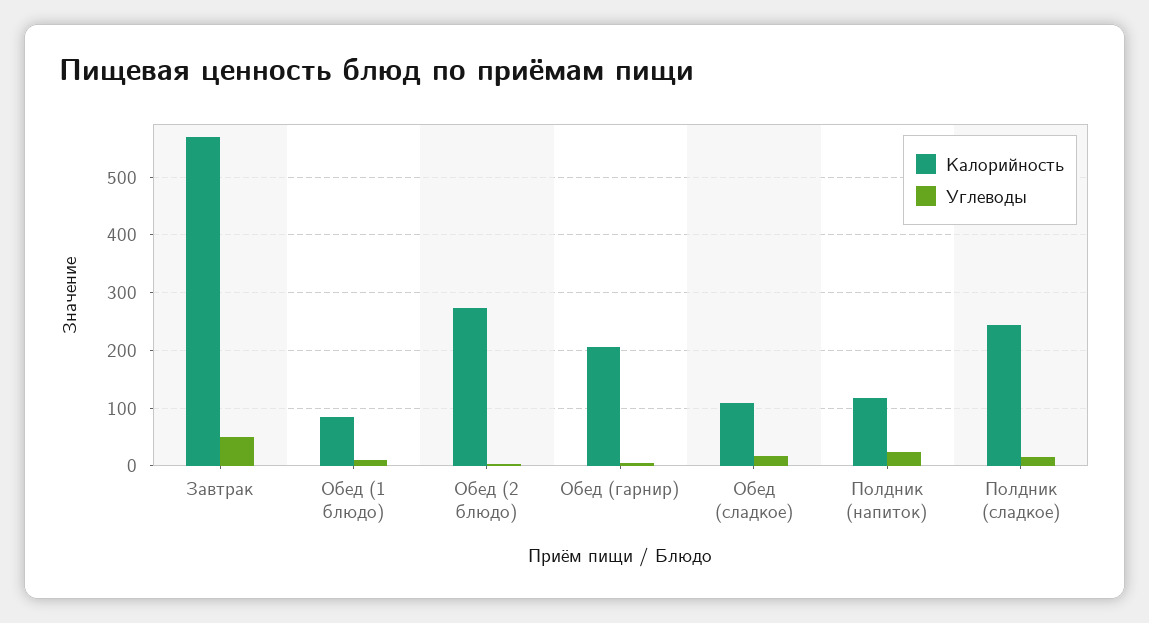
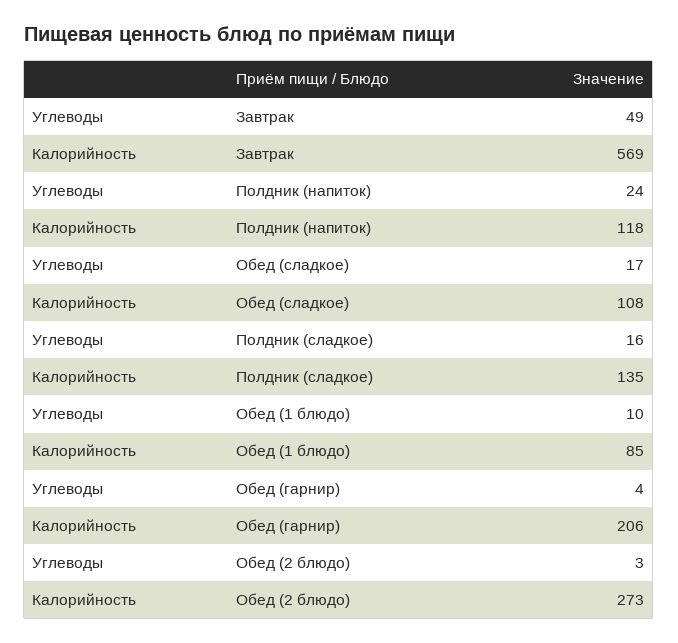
  {
    "Калорийность": {
      "Завтрак": 569,
      "Обед (1 блюдо)": 85,
      "Обед (2 блюдо)": 273,
      "Обед (гарнир)": 206,
      "Обед (сладкое)": 108,
      "Полдник (напиток)": 118,
-     "Полдник (сладкое)": 240
+     "Полдник (сладкое)": 135
    },
    "Углеводы": {
      "Завтрак": 49,
      "Обед (1 блюдо)": 10,
      "Обед (2 блюдо)": 3,
      "Обед (гарнир)": 4,
      "Обед (сладкое)": 17,
      "Полдник (напиток)": 24,
      "Полдник (сладкое)": 16
    }
  }

